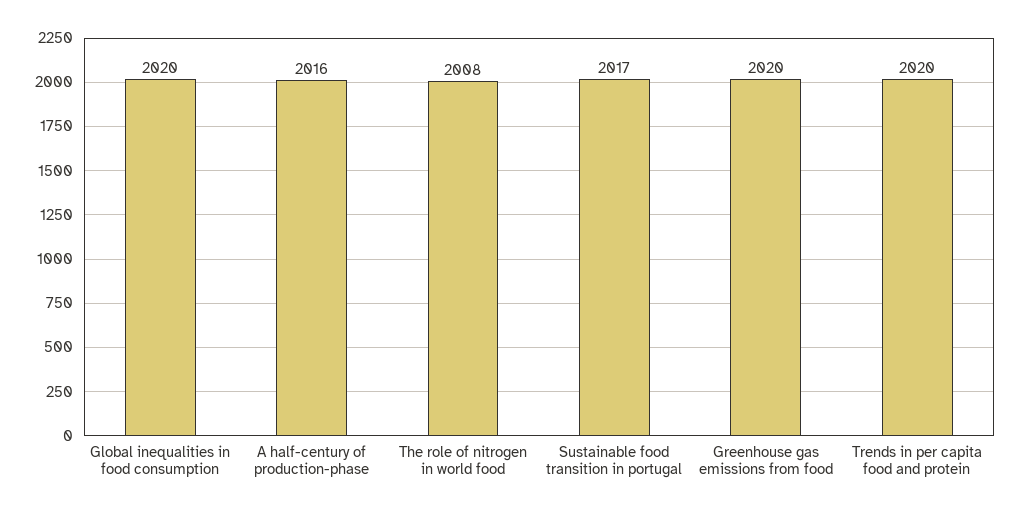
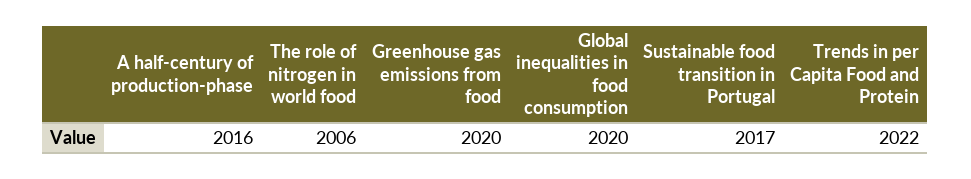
  {
    "Global inequalities in food consumption": 2020,
    "A half-century of production-phase": 2016,
-   "The role of nitrogen in world food": 2008,
+   "The role of nitrogen in world food": 2006,
    "Sustainable food transition in portugal": 2017,
    "Greenhouse gas emissions from food": 2020,
-   "Trends in per capita food and protein": 2020
+   "Trends in per capita food and protein": 2022
  }

